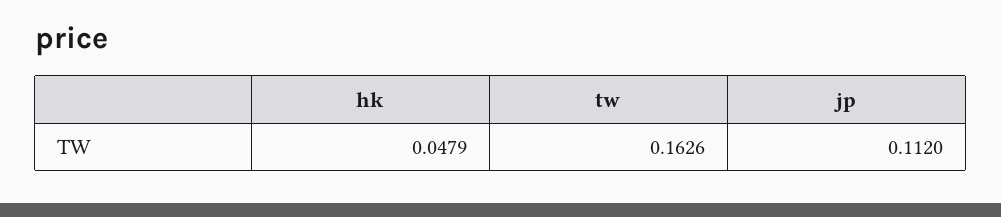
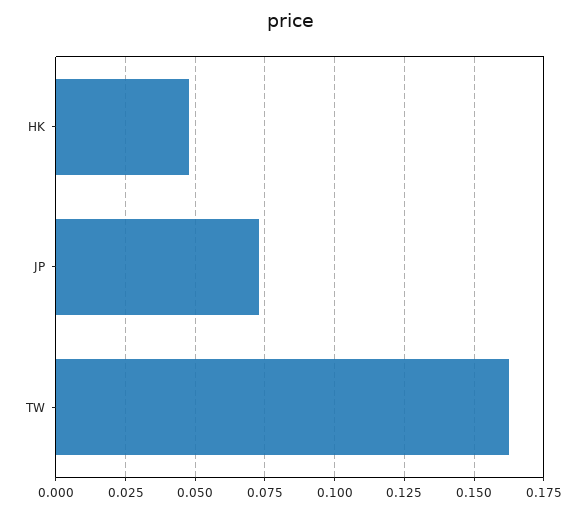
  {
    "hk": 0.0479,
    "tw": 0.1626,
-   "jp": 0.112
+   "jp": 0.0725
  }

